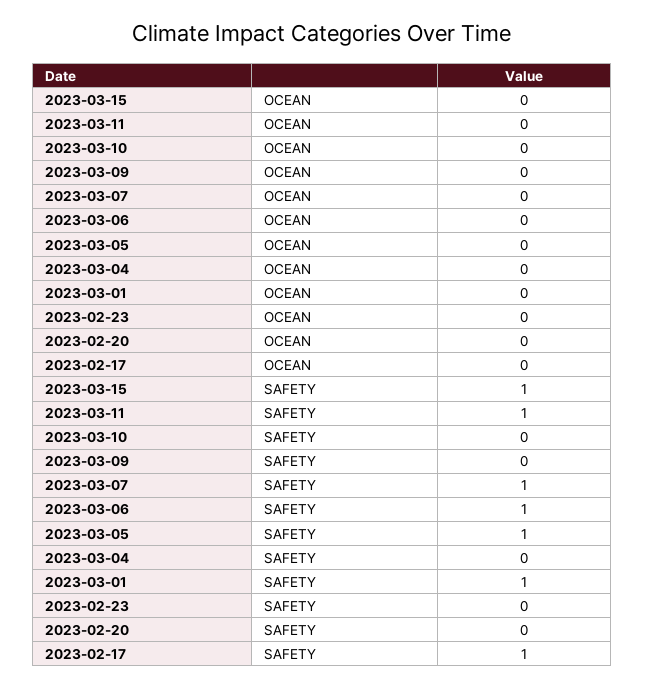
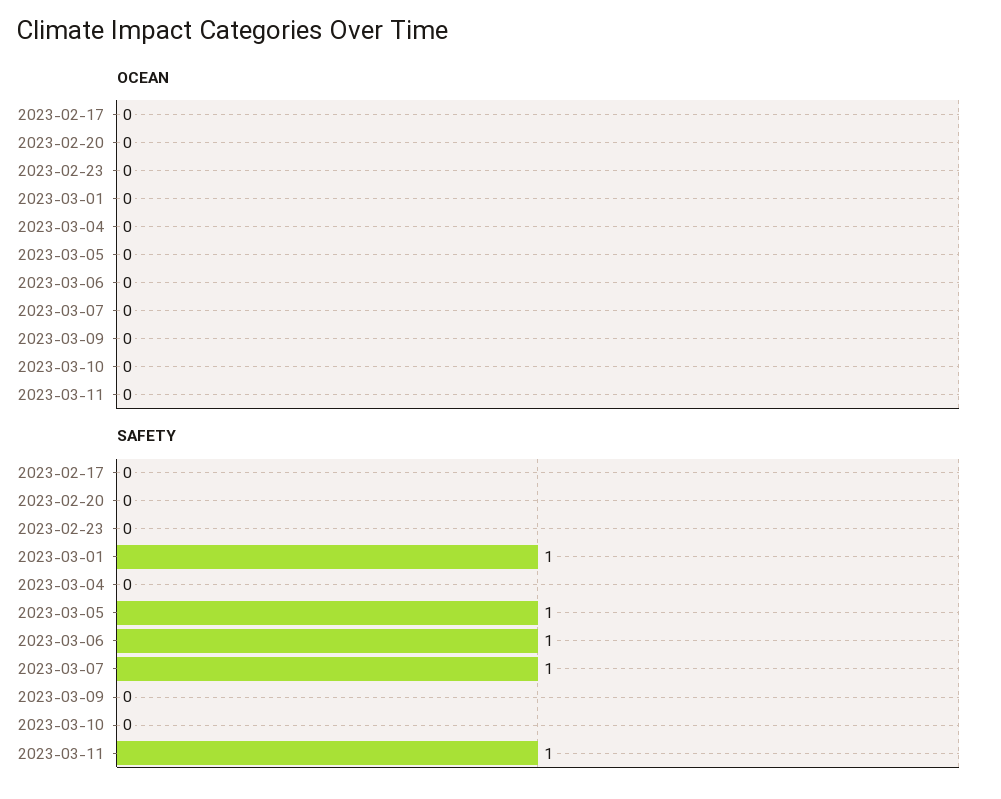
  {
    "OCEAN": {
-     "2023-03-15": 0,
      "2023-03-11": 0,
      "2023-03-10": 0,
      "2023-03-09": 0,
      "2023-03-07": 0,
      "2023-03-06": 0,
      "2023-03-05": 0,
      "2023-03-04": 0,
      "2023-03-01": 0,
      "2023-02-23": 0,
      "2023-02-20": 0,
      "2023-02-17": 0
    },
    "SAFETY": {
-     "2023-03-15": 1,
      "2023-03-11": 1,
      "2023-03-10": 0,
      "2023-03-09": 0,
      "2023-03-07": 1,
      "2023-03-06": 1,
      "2023-03-05": 1,
      "2023-03-04": 0,
      "2023-03-01": 1,
      "2023-02-23": 0,
      "2023-02-20": 0,
-     "2023-02-17": 1
+     "2023-02-17": 0
    }
  }

